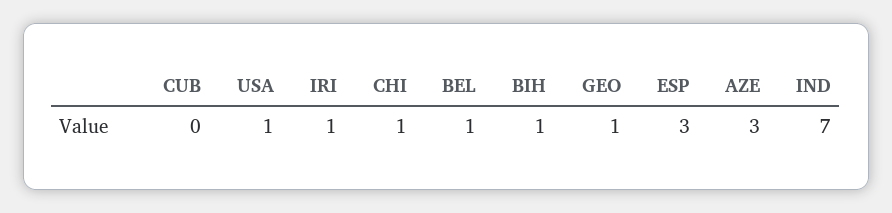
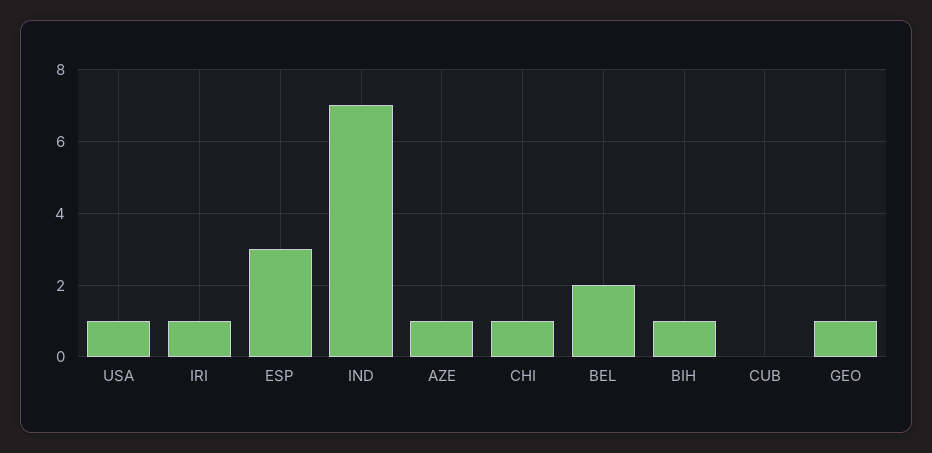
  {
    "CUB": 0,
    "USA": 1,
    "IRI": 1,
    "CHI": 1,
-   "BEL": 1,
+   "BEL": 2,
    "BIH": 1,
    "GEO": 1,
    "ESP": 3,
-   "AZE": 3,
+   "AZE": 1,
    "IND": 7
  }

